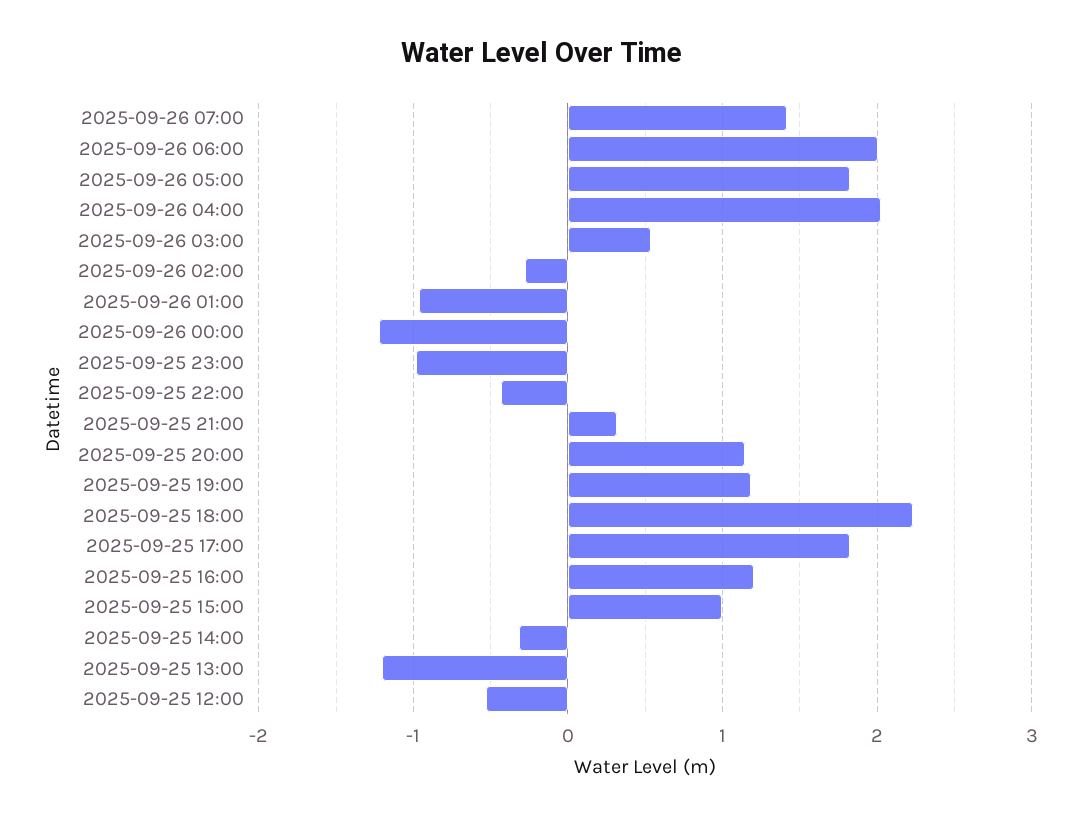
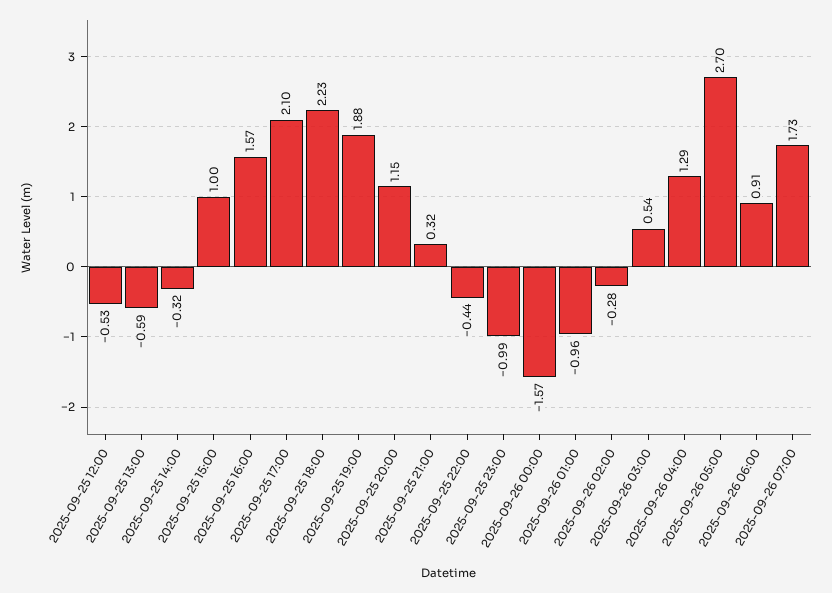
  {
-   "2025-09-26 07:00": 1.4,
+   "2025-09-26 07:00": 1.73,
-   "2025-09-26 06:00": 2,
+   "2025-09-26 06:00": 0.91,
-   "2025-09-26 05:00": 1.8,
+   "2025-09-26 05:00": 2.7,
-   "2025-09-26 04:00": 2,
+   "2025-09-26 04:00": 1.29,
    "2025-09-26 03:00": 0.54,
    "2025-09-26 02:00": -0.28,
    "2025-09-26 01:00": -0.96,
-   "2025-09-26 00:00": -1.2,
+   "2025-09-26 00:00": -1.57,
    "2025-09-25 23:00": -0.99,
    "2025-09-25 22:00": -0.44,
    "2025-09-25 21:00": 0.32,
    "2025-09-25 20:00": 1.15,
-   "2025-09-25 19:00": 1.2,
+   "2025-09-25 19:00": 1.88,
    "2025-09-25 18:00": 2.23,
-   "2025-09-25 17:00": 1.8,
+   "2025-09-25 17:00": 2.1,
-   "2025-09-25 16:00": 1.2,
+   "2025-09-25 16:00": 1.57,
    "2025-09-25 15:00": 1,
    "2025-09-25 14:00": -0.32,
-   "2025-09-25 13:00": -1.2,
+   "2025-09-25 13:00": -0.59,
    "2025-09-25 12:00": -0.53
  }

